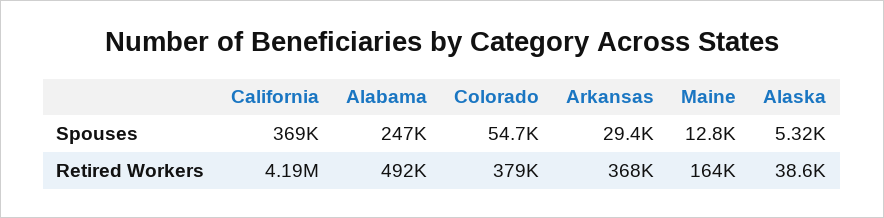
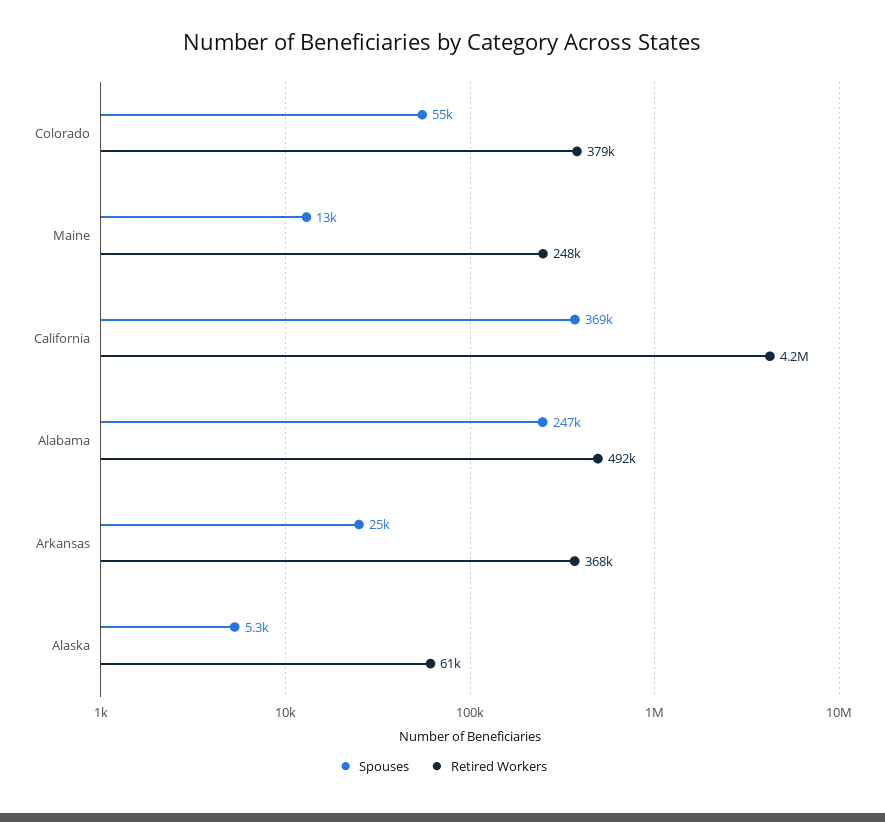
  {
    "Spouses": {
      "California": 369000,
      "Alabama": 247000,
      "Colorado": 54700,
-     "Arkansas": 29400,
+     "Arkansas": 25000,
      "Maine": 12800,
      "Alaska": 5320
    },
    "Retired Workers": {
      "California": 4190000,
      "Alabama": 492000,
      "Colorado": 379000,
      "Arkansas": 368000,
-     "Maine": 164000,
+     "Maine": 248000,
-     "Alaska": 38600
+     "Alaska": 61000
    }
  }

